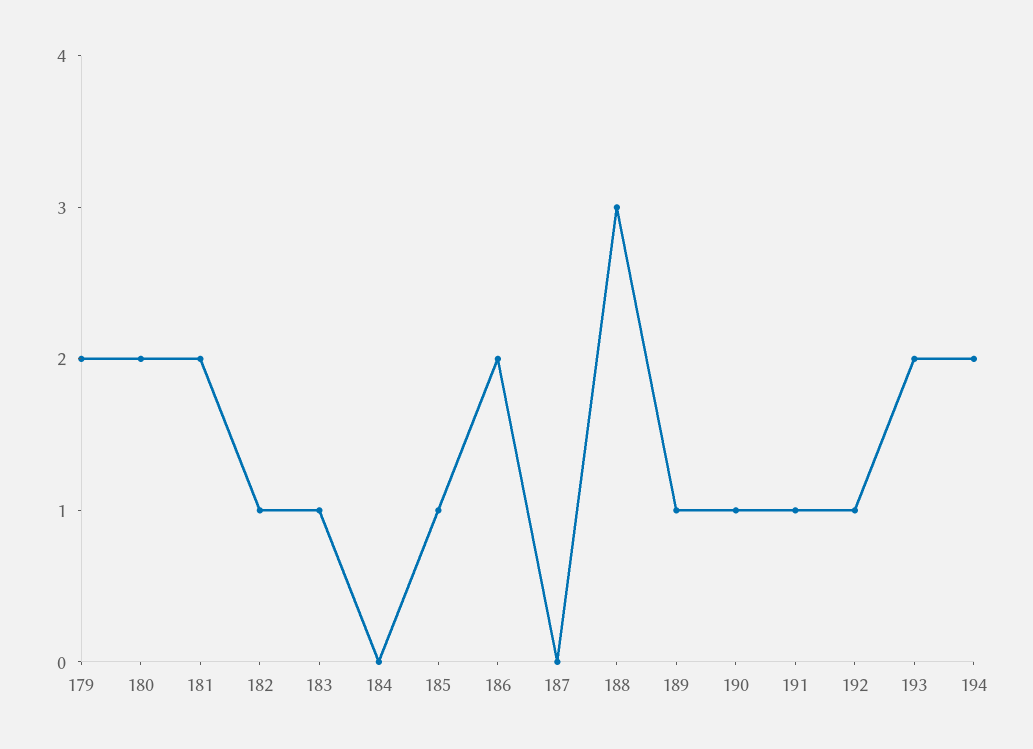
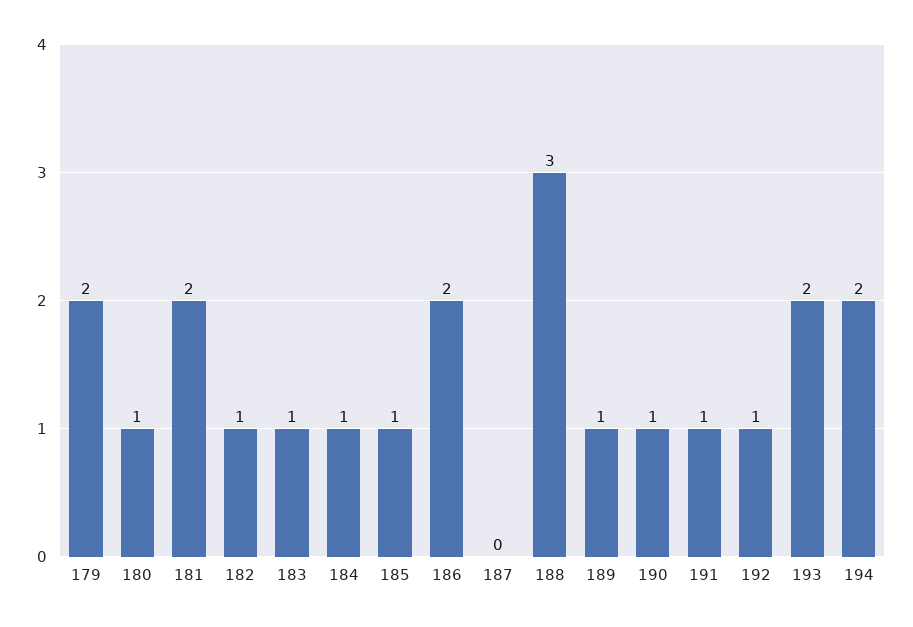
  {
    "179": 2,
-   "180": 2,
+   "180": 1,
    "181": 2,
    "182": 1,
    "183": 1,
-   "184": 0,
+   "184": 1,
    "185": 1,
    "186": 2,
    "187": 0,
    "188": 3,
    "189": 1,
    "190": 1,
    "191": 1,
    "192": 1,
    "193": 2,
    "194": 2
  }

